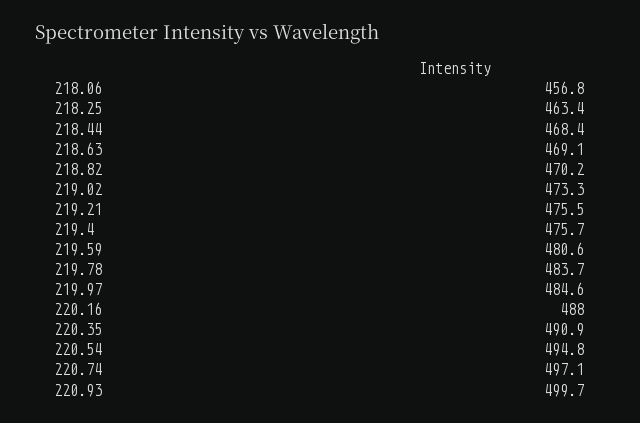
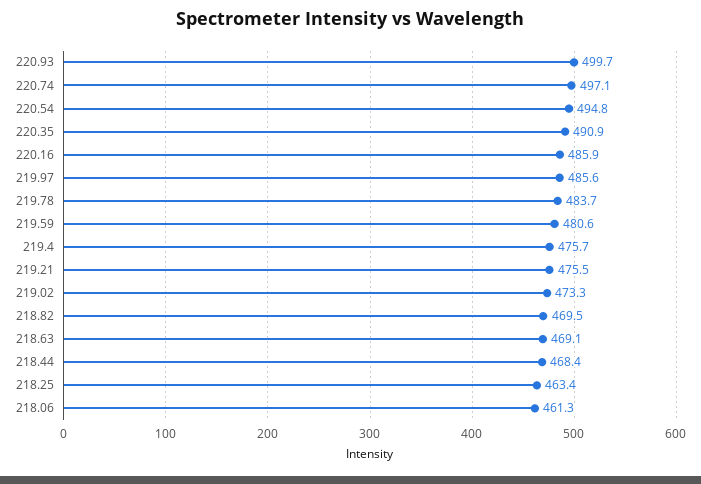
  {
-   "218.06": 456.8,
+   "218.06": 461.3,
    "218.25": 463.4,
    "218.44": 468.4,
    "218.63": 469.1,
-   "218.82": 470.2,
+   "218.82": 469.5,
    "219.02": 473.3,
    "219.21": 475.5,
    "219.4": 475.7,
    "219.59": 480.6,
    "219.78": 483.7,
-   "219.97": 484.6,
+   "219.97": 485.6,
-   "220.16": 488,
+   "220.16": 485.9,
    "220.35": 490.9,
    "220.54": 494.8,
    "220.74": 497.1,
    "220.93": 499.7
  }

